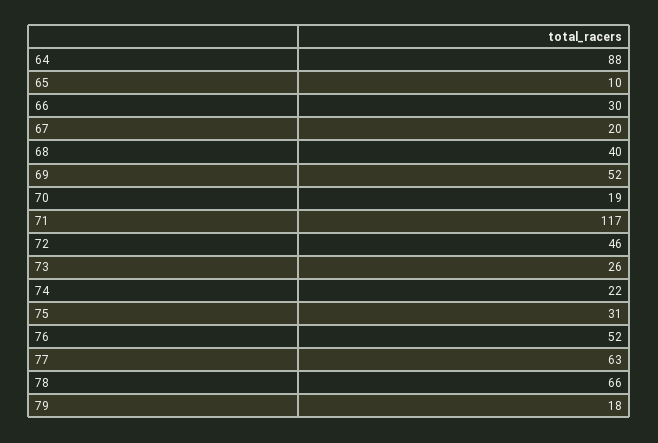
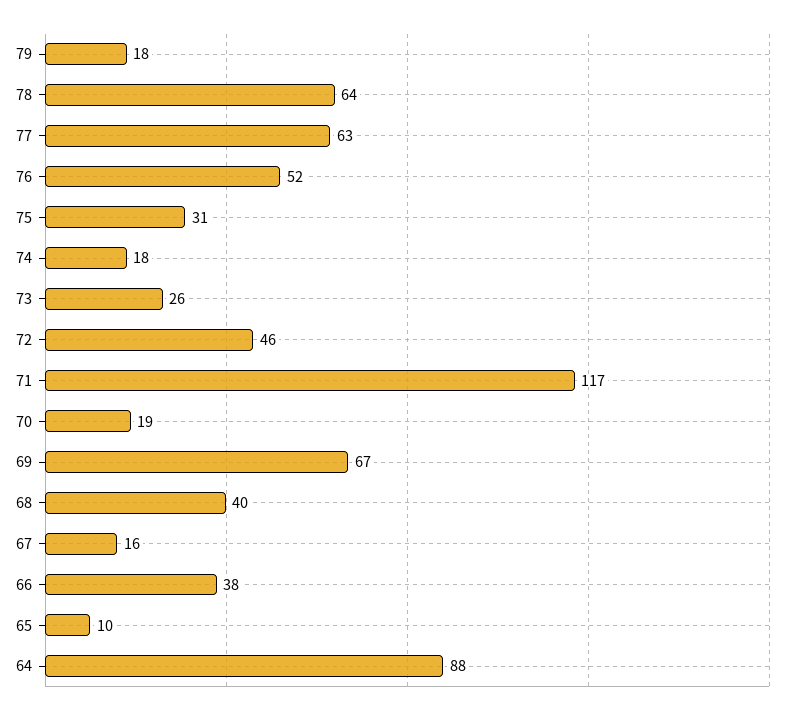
  {
    "64": 88,
    "65": 10,
-   "66": 30,
+   "66": 38,
-   "67": 20,
+   "67": 16,
    "68": 40,
-   "69": 52,
+   "69": 67,
    "70": 19,
    "71": 117,
    "72": 46,
    "73": 26,
-   "74": 22,
+   "74": 18,
    "75": 31,
    "76": 52,
    "77": 63,
-   "78": 66,
+   "78": 64,
    "79": 18
  }

